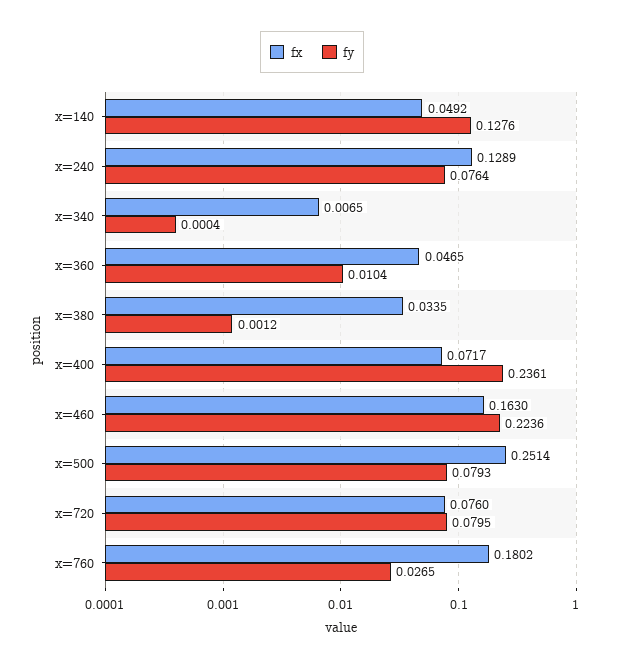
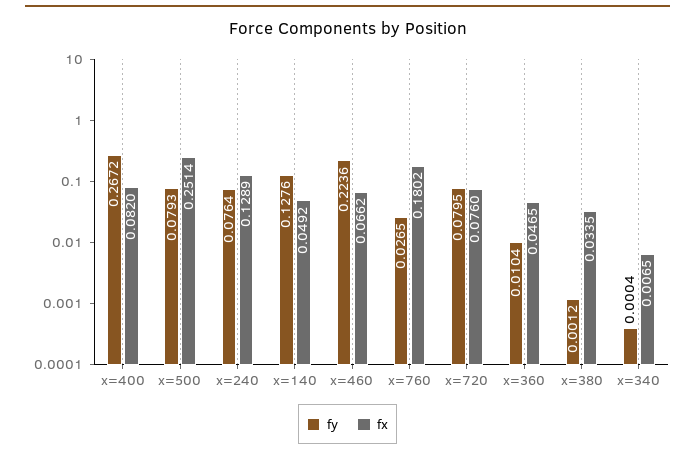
  {
    "fx": {
      "x=140": 0.0492,
      "x=240": 0.1289,
      "x=340": 0.0065,
      "x=360": 0.0465,
      "x=380": 0.0335,
-     "x=400": 0.0717,
+     "x=400": 0.082,
-     "x=460": 0.163,
+     "x=460": 0.0662,
      "x=500": 0.2514,
      "x=720": 0.076,
      "x=760": 0.1802
    },
    "fy": {
      "x=140": 0.1276,
      "x=240": 0.0764,
      "x=340": 0.0004,
      "x=360": 0.0104,
      "x=380": 0.0012,
-     "x=400": 0.2361,
+     "x=400": 0.2672,
      "x=460": 0.2236,
      "x=500": 0.0793,
      "x=720": 0.0795,
      "x=760": 0.0265
    }
  }

